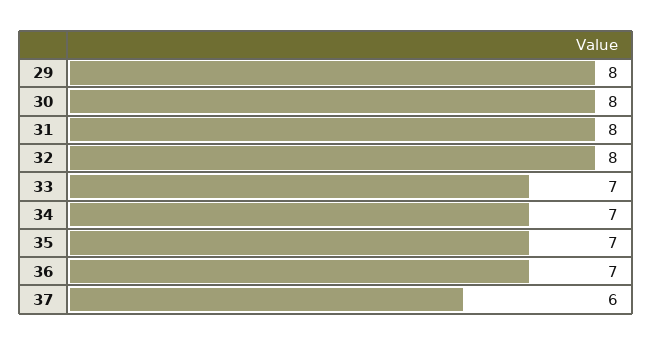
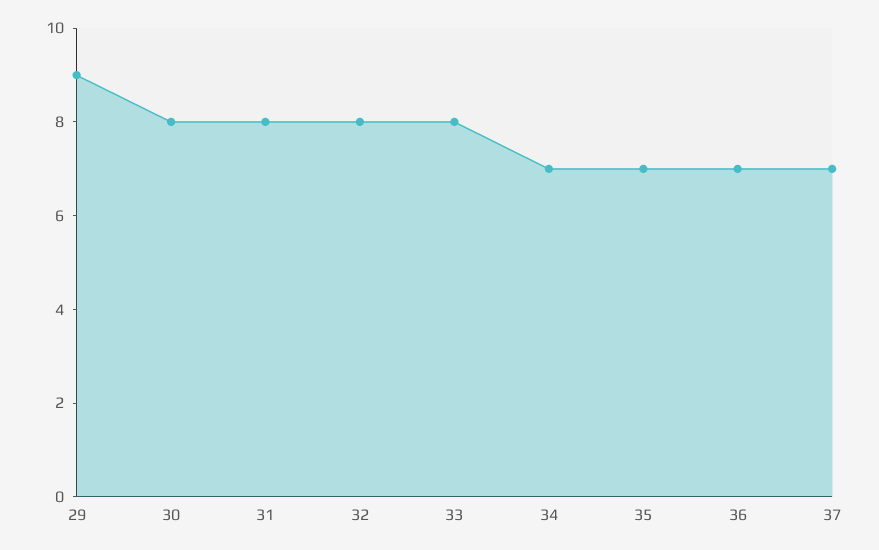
  {
-   "29": 8,
+   "29": 9,
    "30": 8,
    "31": 8,
    "32": 8,
-   "33": 7,
+   "33": 8,
    "34": 7,
    "35": 7,
    "36": 7,
-   "37": 6
+   "37": 7
  }

